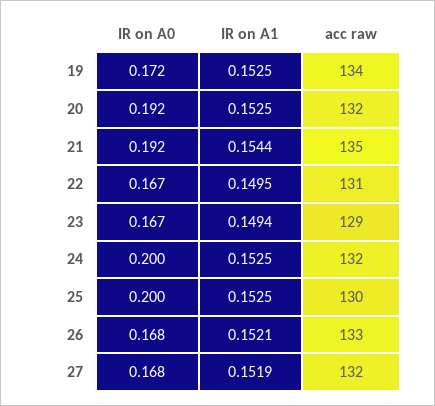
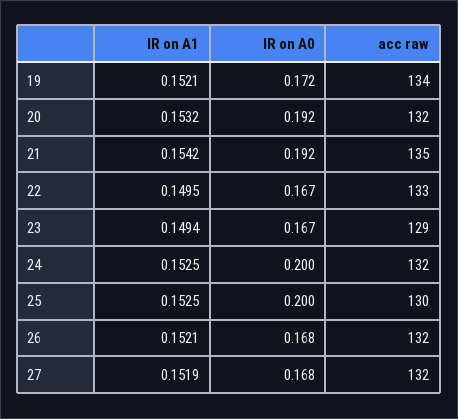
  {
    "IR on A0": {
      "19": 0.172,
      "20": 0.192,
      "21": 0.192,
      "22": 0.167,
      "23": 0.167,
      "24": 0.2,
      "25": 0.2,
      "26": 0.168,
      "27": 0.168
    },
    "IR on A1": {
-     "19": 0.1525,
+     "19": 0.1521,
-     "20": 0.1525,
+     "20": 0.1532,
-     "21": 0.1544,
+     "21": 0.1542,
      "22": 0.1495,
      "23": 0.1494,
      "24": 0.1525,
      "25": 0.1525,
      "26": 0.1521,
      "27": 0.1519
    },
    "acc raw": {
      "19": 134,
      "20": 132,
      "21": 135,
-     "22": 131,
+     "22": 133,
      "23": 129,
      "24": 132,
      "25": 130,
-     "26": 133,
+     "26": 132,
      "27": 132
    }
  }

